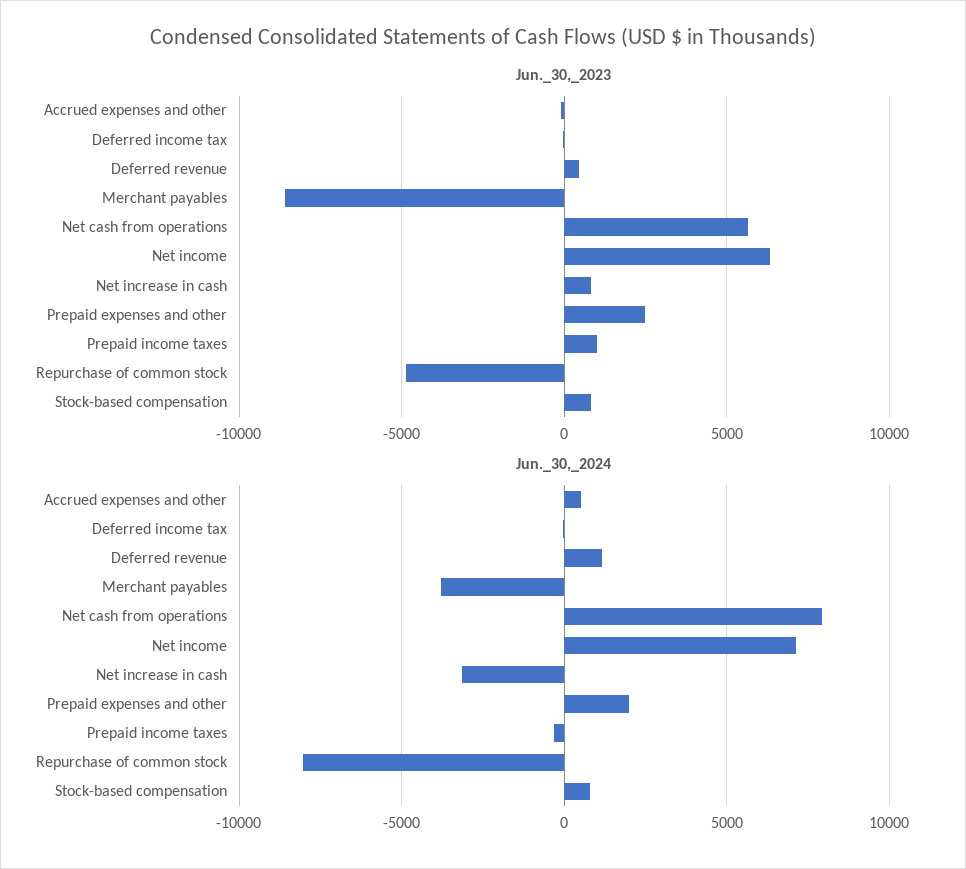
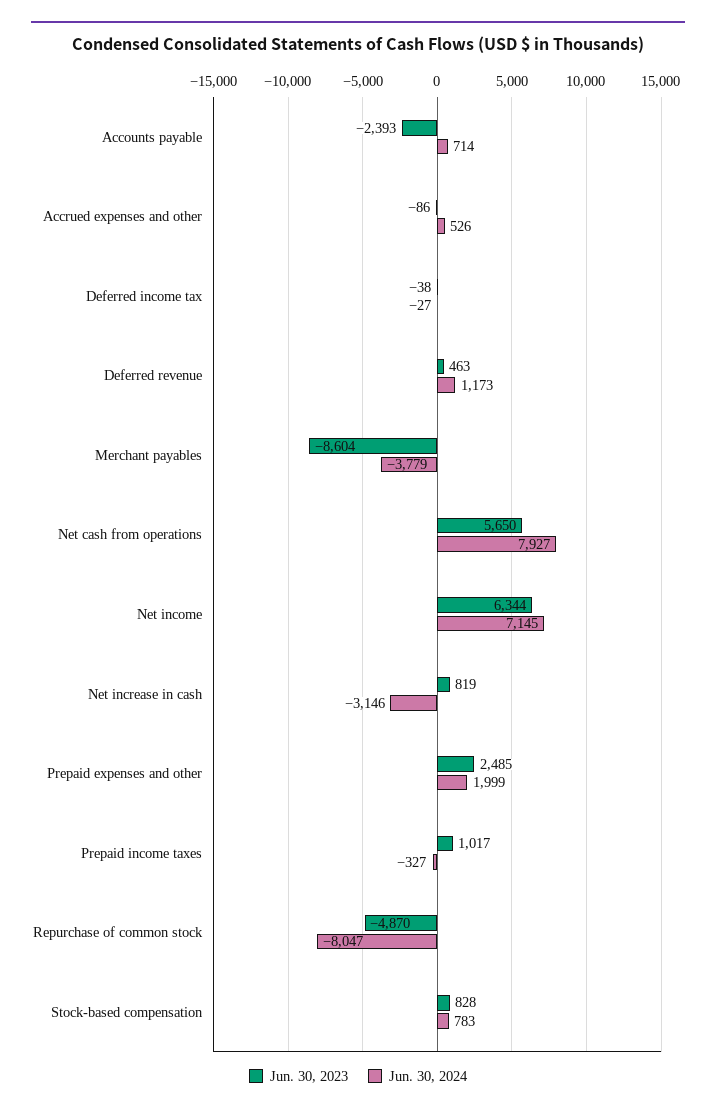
  {
    "Jun._30,_2023": {
      "Accrued expenses and other": -86,
      "Deferred income tax": -38,
      "Deferred revenue": 463,
      "Merchant payables": -8604,
      "Net cash from operations": 5650,
      "Net income": 6344,
      "Net increase in cash": 819,
      "Prepaid expenses and other": 2485,
      "Prepaid income taxes": 1017,
      "Repurchase of common stock": -4870,
-     "Stock-based compensation": 828
+     "Stock-based compensation": 828,
+     "Accounts payable": -2393
    },
    "Jun._30,_2024": {
      "Accrued expenses and other": 526,
      "Deferred income tax": -27,
      "Deferred revenue": 1173,
      "Merchant payables": -3779,
      "Net cash from operations": 7927,
      "Net income": 7145,
      "Net increase in cash": -3146,
      "Prepaid expenses and other": 1999,
      "Prepaid income taxes": -327,
      "Repurchase of common stock": -8047,
-     "Stock-based compensation": 783
+     "Stock-based compensation": 783,
+     "Accounts payable": 714
    }
  }

